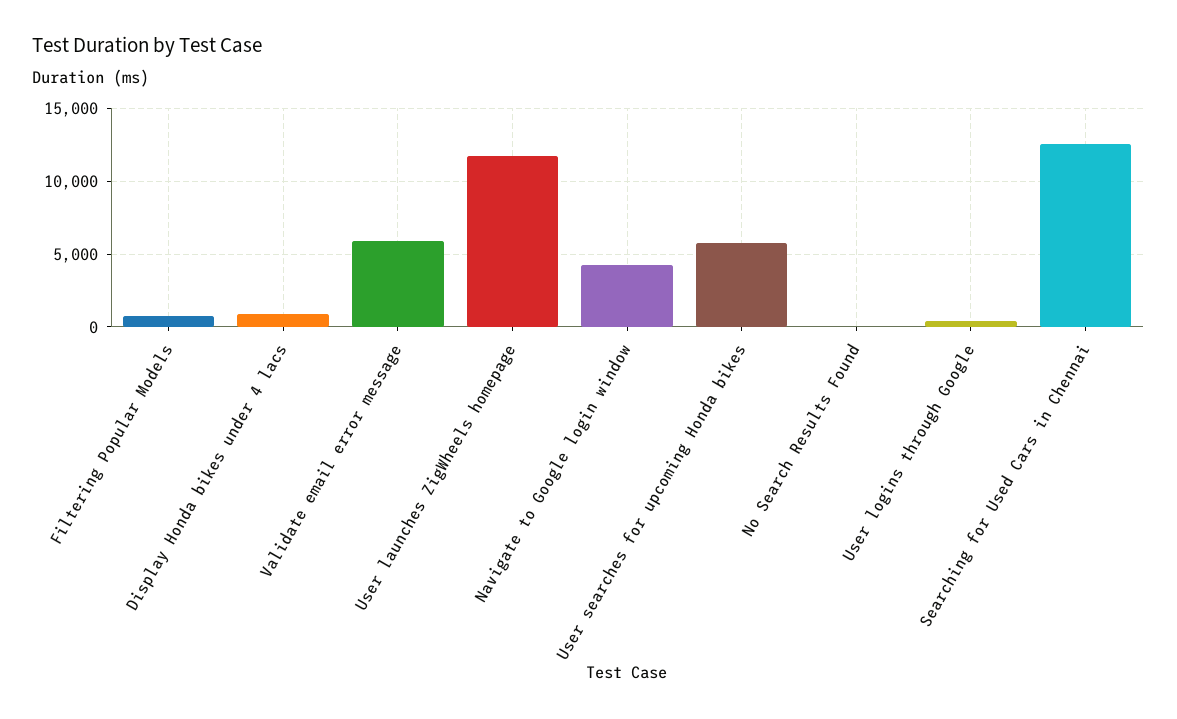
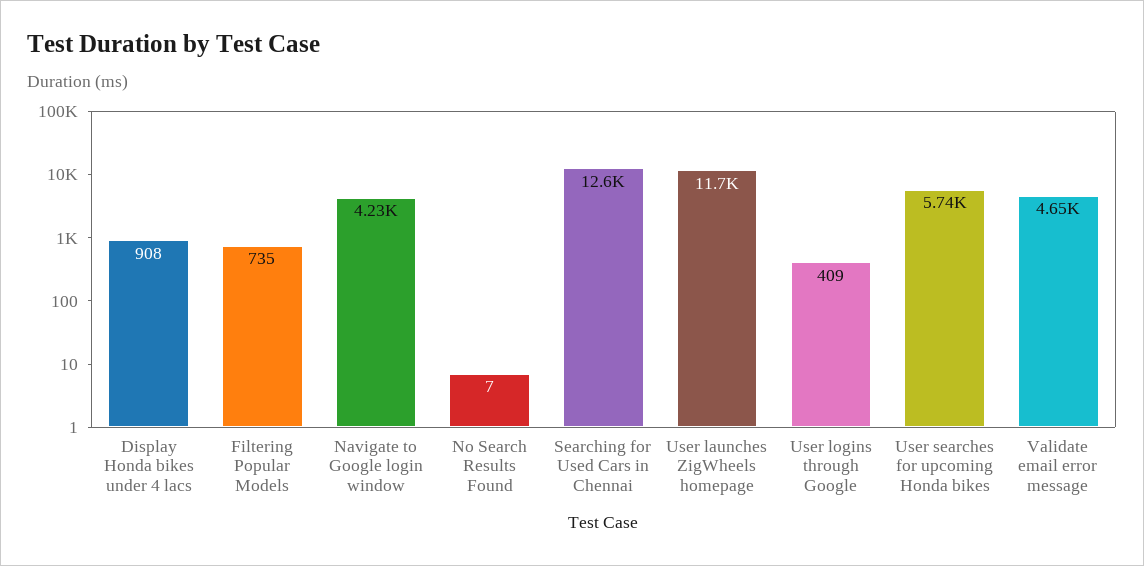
  {
    "Filtering Popular Models": 735,
    "Display Honda bikes under 4 lacs": 908,
-   "Validate email error message": 6000,
+   "Validate email error message": 4650,
    "User launches ZigWheels homepage": 11700,
    "Navigate to Google login window": 4230,
    "User searches for upcoming Honda bikes": 5740,
    "No Search Results Found": 7,
    "User logins through Google": 409,
    "Searching for Used Cars in Chennai": 12600
  }

